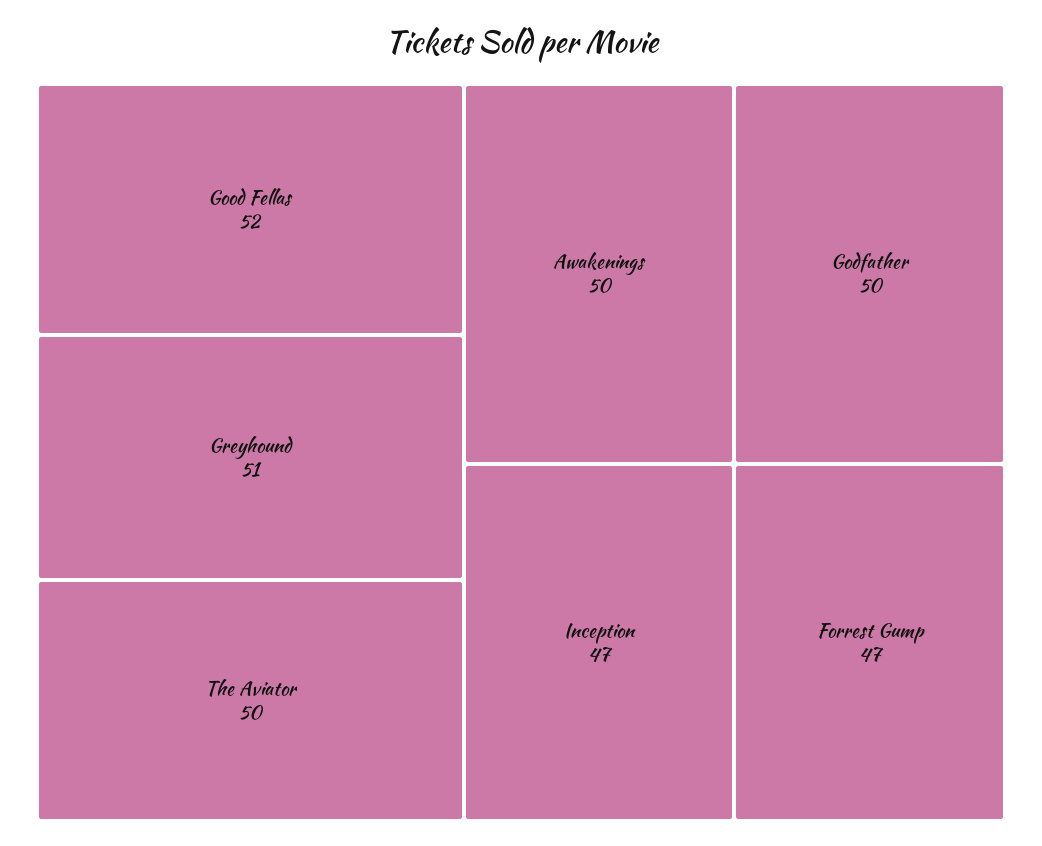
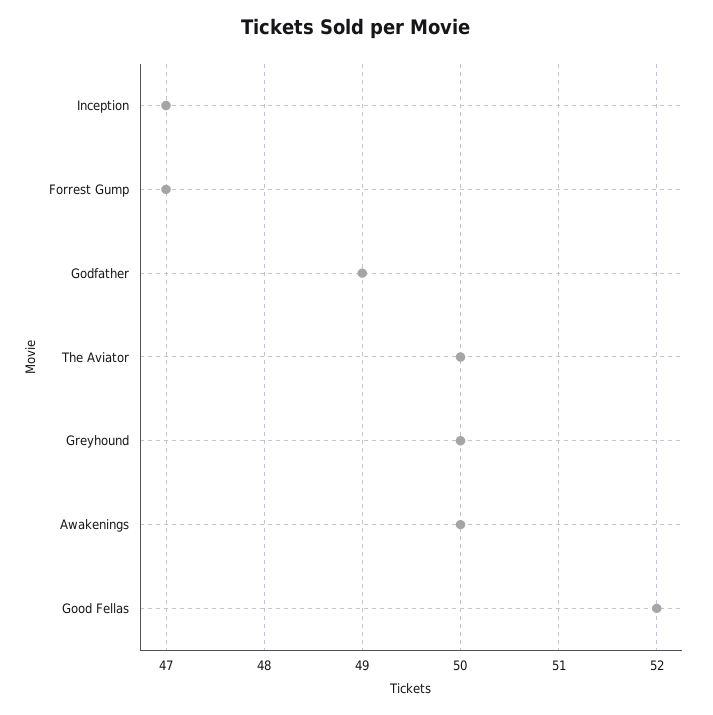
  {
    "Good Fellas": 52,
-   "Greyhound": 51,
+   "Greyhound": 50,
    "The Aviator": 50,
    "Awakenings": 50,
-   "Godfather": 50,
+   "Godfather": 49,
    "Inception": 47,
    "Forrest Gump": 47
  }

